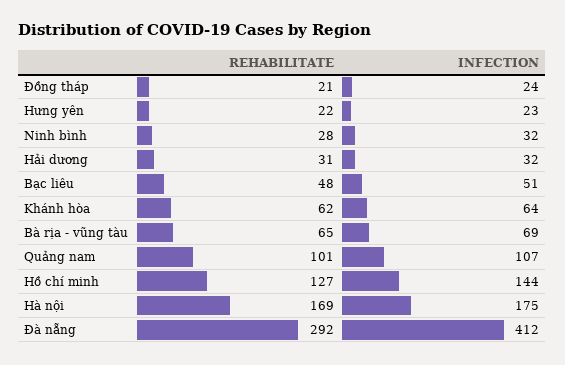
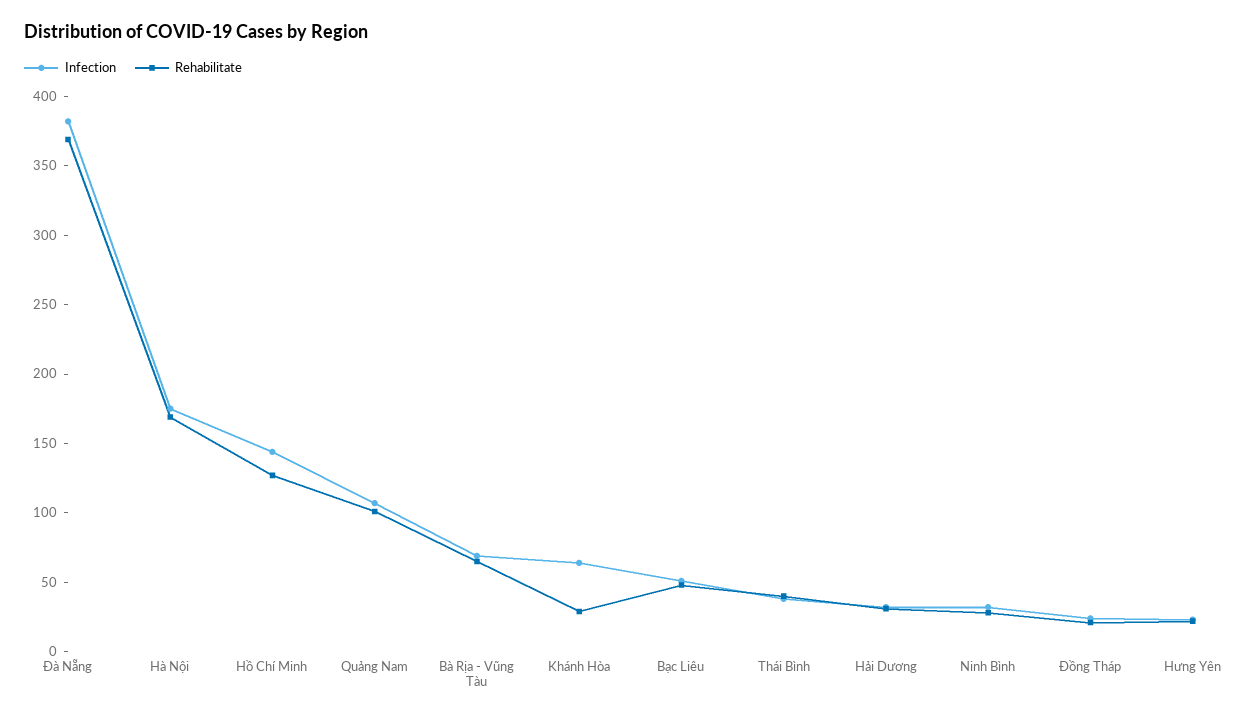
  {
    "REHABILITATE": {
      "Đồng tháp": 21,
      "Hưng yên": 22,
      "Ninh bình": 28,
      "Hải dương": 31,
      "Bạc liêu": 48,
-     "Khánh hòa": 62,
+     "Khánh hòa": 30,
      "Bà rịa - vũng tàu": 65,
      "Quảng nam": 101,
      "Hồ chí minh": 127,
      "Hà nội": 169,
-     "Đà nẵng": 292
+     "Đà nẵng": 370,
+     "Thái Bình": 40
    },
    "INFECTION": {
      "Đồng tháp": 24,
      "Hưng yên": 23,
      "Ninh bình": 32,
      "Hải dương": 32,
      "Bạc liêu": 51,
      "Khánh hòa": 64,
      "Bà rịa - vũng tàu": 69,
      "Quảng nam": 107,
      "Hồ chí minh": 144,
      "Hà nội": 175,
-     "Đà nẵng": 412
+     "Đà nẵng": 380,
+     "Thái Bình": 40
    }
  }

